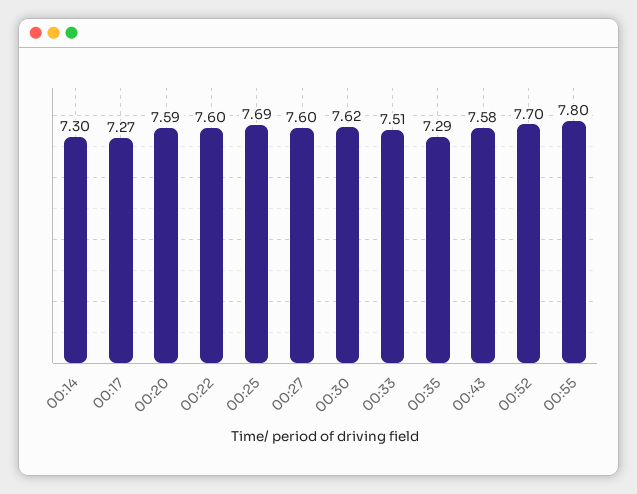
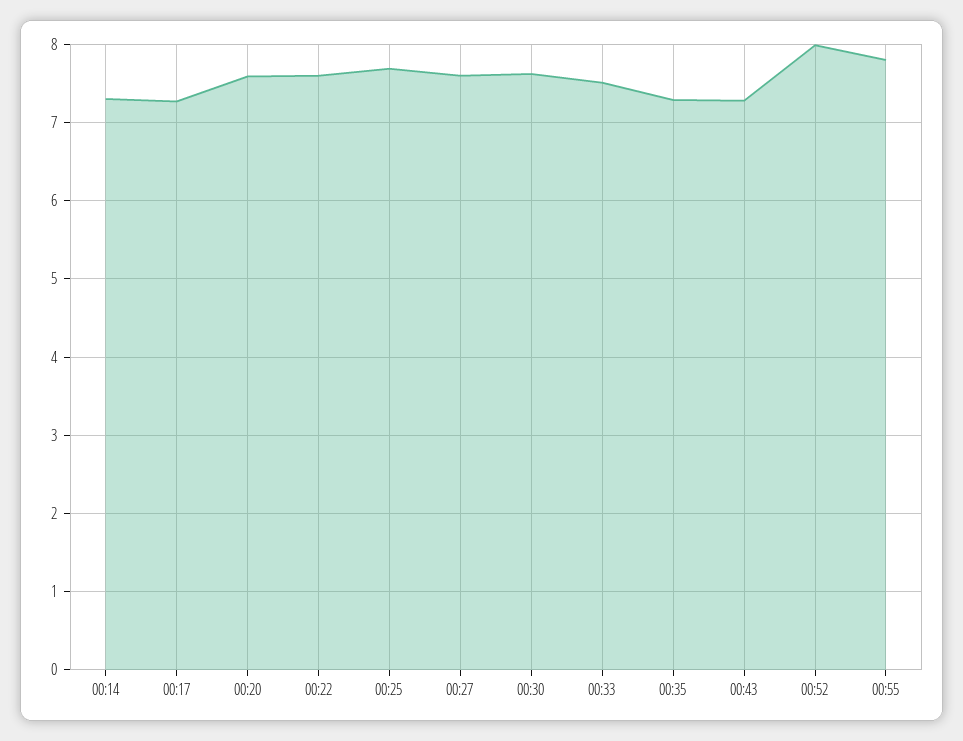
  {
    "00:14": 7.3,
    "00:17": 7.27,
    "00:20": 7.59,
    "00:22": 7.6,
    "00:25": 7.69,
    "00:27": 7.6,
    "00:30": 7.62,
    "00:33": 7.51,
    "00:35": 7.29,
-   "00:43": 7.58,
+   "00:43": 7.3,
-   "00:52": 7.7,
+   "00:52": 8,
    "00:55": 7.8
  }

